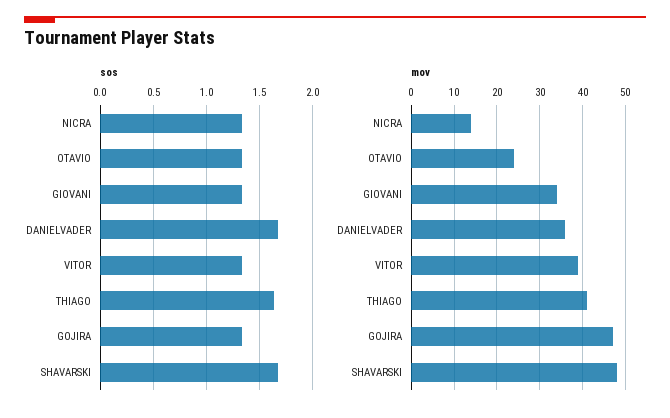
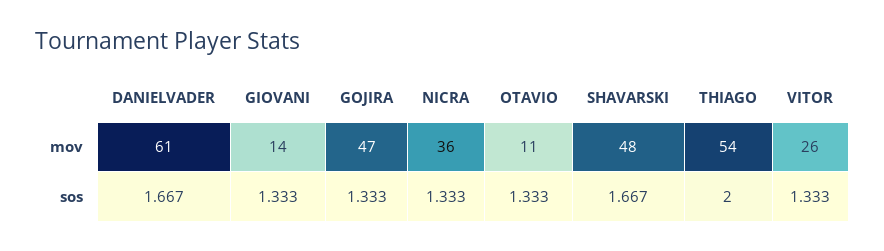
  {
    "sos": {
      "NICRA": 1.333,
      "OTAVIO": 1.333,
      "GIOVANI": 1.333,
      "DANIELVADER": 1.667,
      "VITOR": 1.333,
-     "THIAGO": 1.6,
+     "THIAGO": 2,
      "GOJIRA": 1.333,
      "SHAVARSKI": 1.667
    },
    "mov": {
-     "NICRA": 15,
+     "NICRA": 36,
-     "OTAVIO": 25,
+     "OTAVIO": 11,
-     "GIOVANI": 35,
+     "GIOVANI": 14,
-     "DANIELVADER": 35,
+     "DANIELVADER": 61,
-     "VITOR": 40,
+     "VITOR": 26,
-     "THIAGO": 40,
+     "THIAGO": 54,
      "GOJIRA": 47,
      "SHAVARSKI": 48
    }
  }

